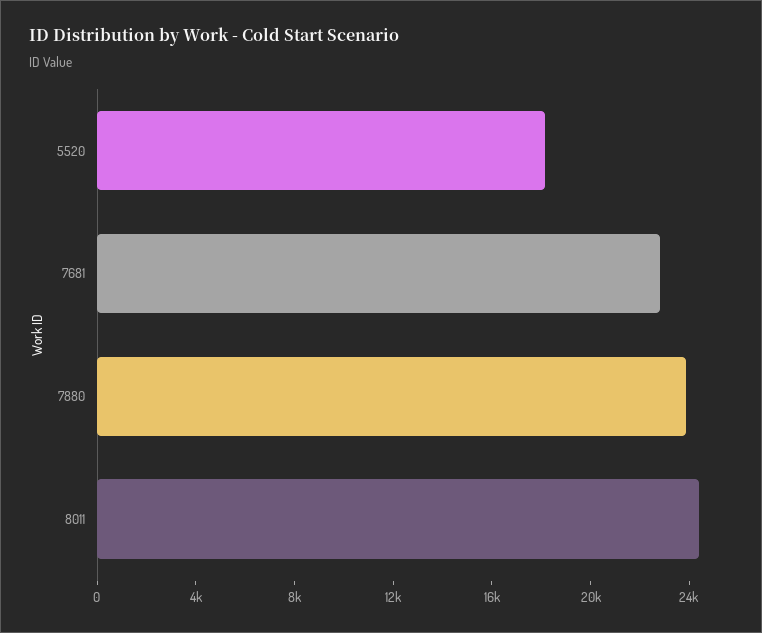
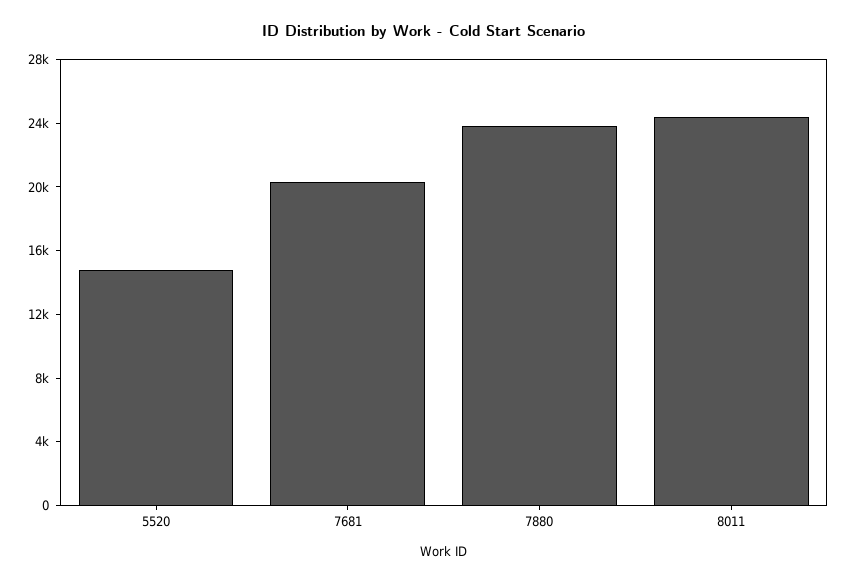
  {
-   "5520": 18000,
+   "5520": 15000,
-   "7681": 23000,
+   "7681": 20000,
    "7880": 24000,
    "8011": 24000
  }

